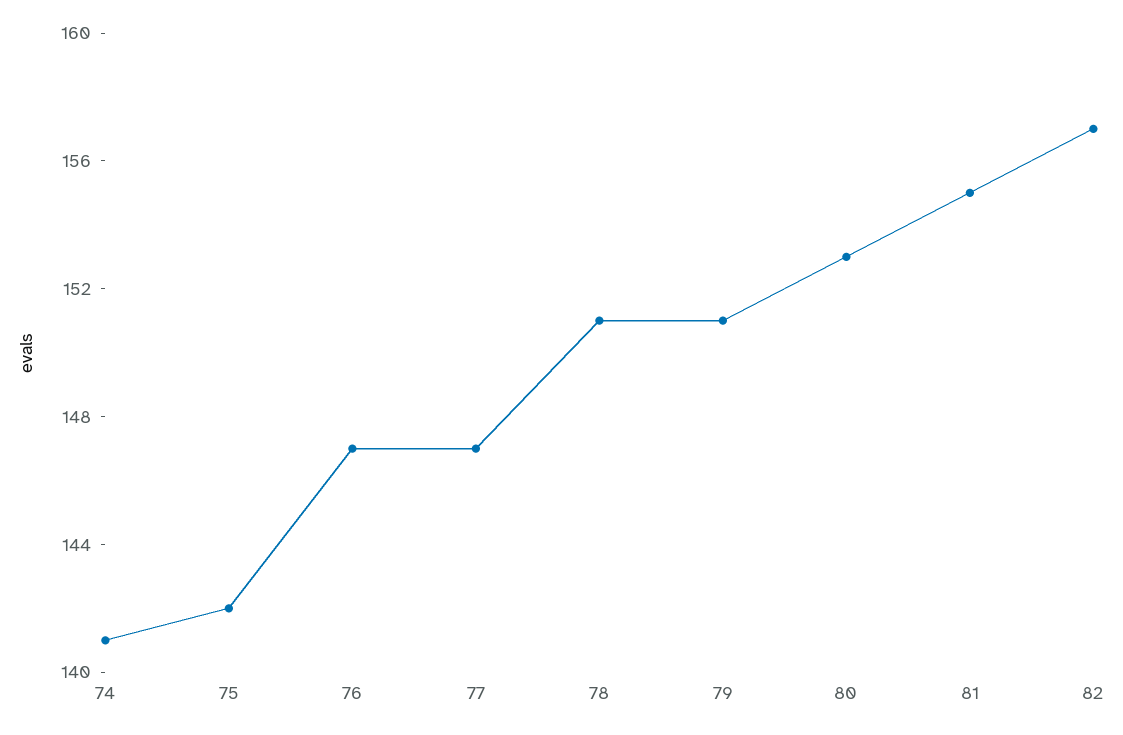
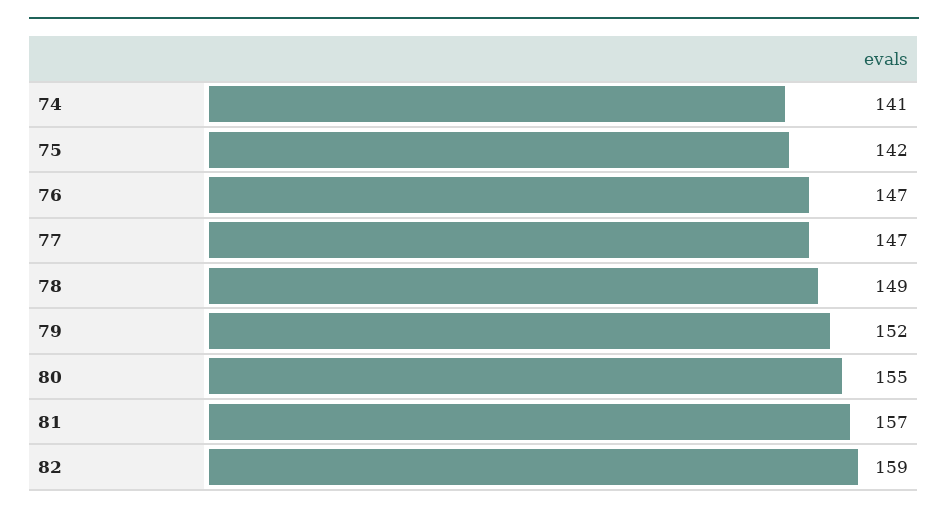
  {
    "74": 141,
    "75": 142,
    "76": 147,
    "77": 147,
-   "78": 151,
+   "78": 149,
-   "79": 151,
+   "79": 152,
-   "80": 153,
+   "80": 155,
-   "81": 155,
+   "81": 157,
-   "82": 157
+   "82": 159
  }

